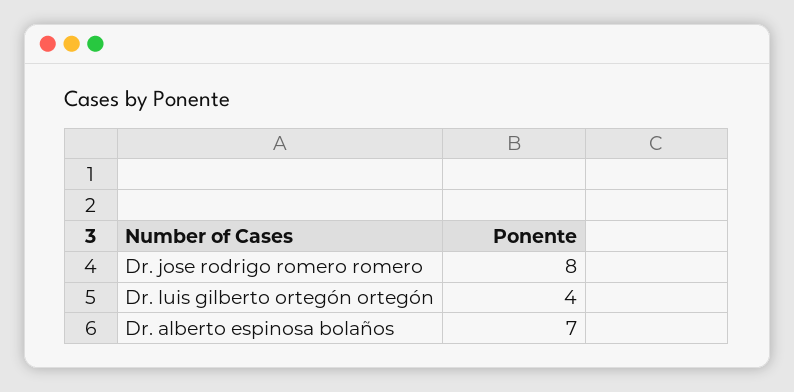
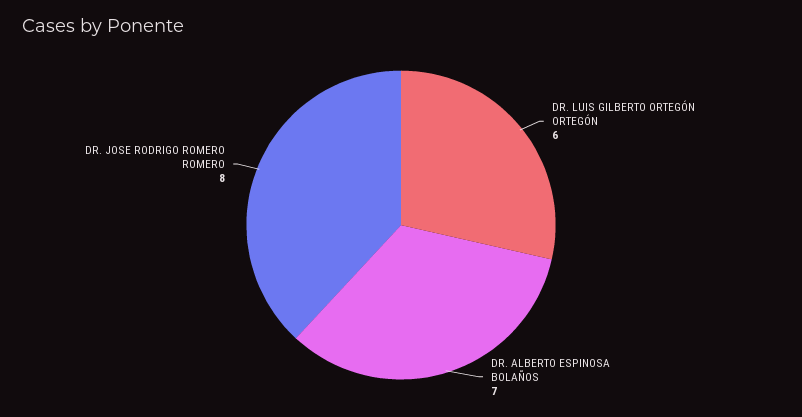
  {
    "Dr. jose rodrigo romero romero": 8,
-   "Dr. luis gilberto ortegón ortegón": 4,
+   "Dr. luis gilberto ortegón ortegón": 6,
    "Dr. alberto espinosa bolaños": 7
  }

